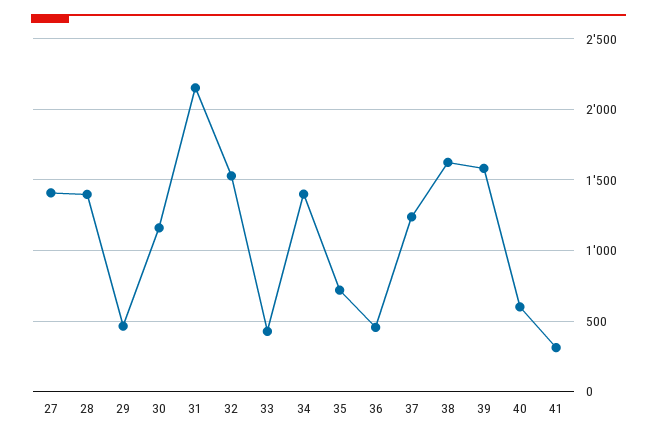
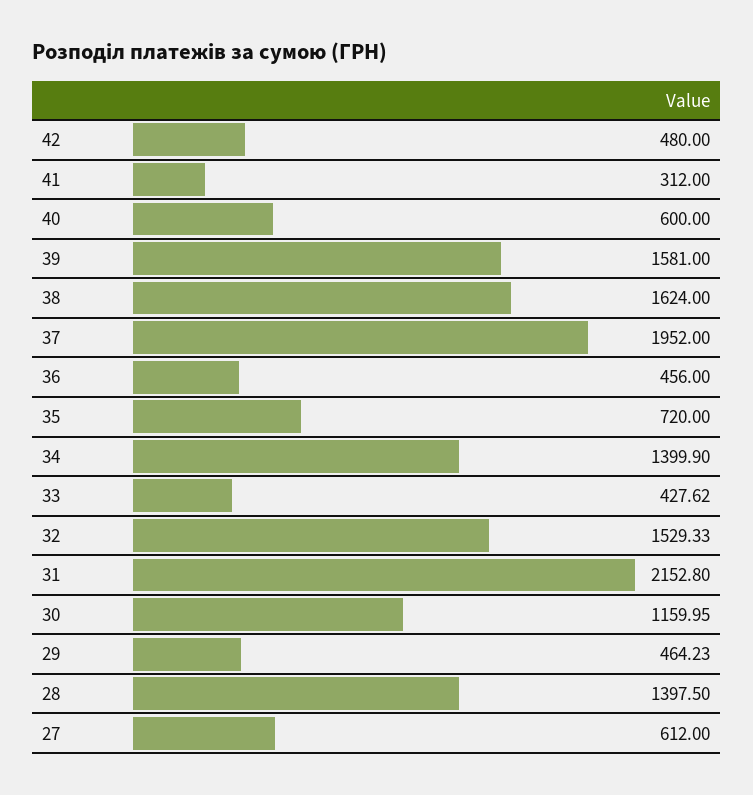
  {
-   "27": 1400,
+   "27": 612,
    "28": 1397.5,
    "29": 464.23,
    "30": 1159.95,
    "31": 2152.8,
    "32": 1529.33,
    "33": 427.62,
    "34": 1399.9,
    "35": 720,
    "36": 456,
-   "37": 1250,
+   "37": 1952,
    "38": 1624,
    "39": 1581,
    "40": 600,
-   "41": 312
+   "41": 312,
+   "42": 480
  }

